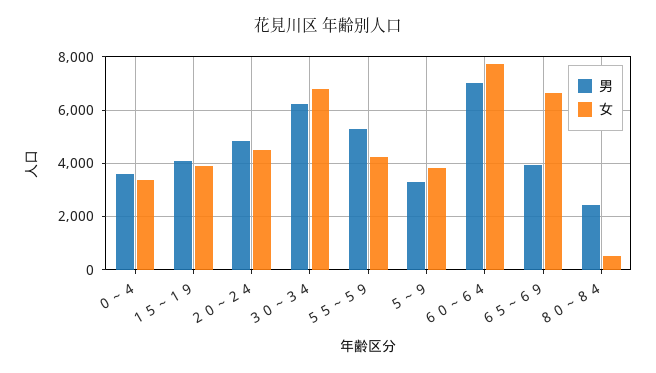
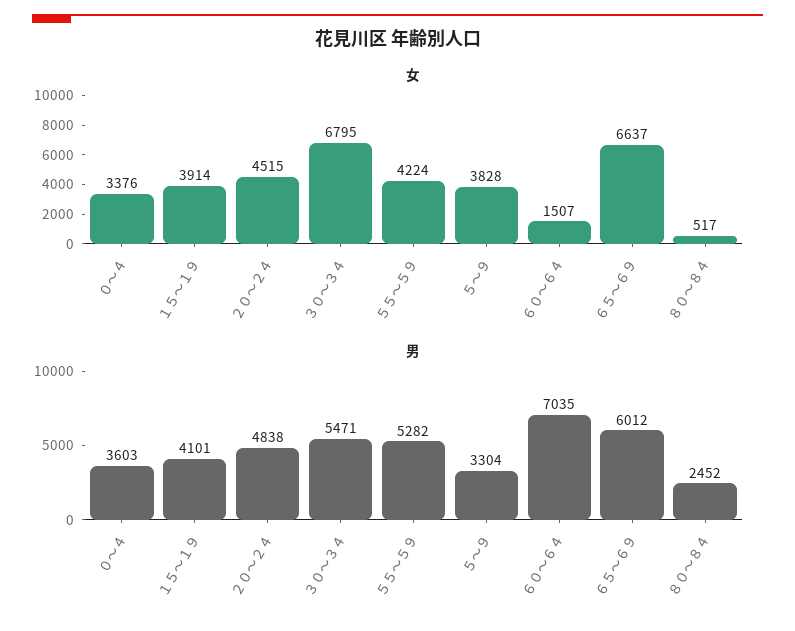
  {
    "男": {
      "０～４": 3603,
      "１５～１９": 4101,
      "２０～２４": 4838,
-     "３０～３４": 6250,
+     "３０～３４": 5471,
      "５５～５９": 5282,
      "５～９": 3304,
      "６０～６４": 7035,
-     "６５～６９": 4000,
+     "６５～６９": 6012,
      "８０～８４": 2452
    },
    "女": {
      "０～４": 3376,
      "１５～１９": 3914,
      "２０～２４": 4515,
      "３０～３４": 6795,
      "５５～５９": 4224,
      "５～９": 3828,
-     "６０～６４": 7750,
+     "６０～６４": 1507,
      "６５～６９": 6637,
      "８０～８４": 517
    }
  }

